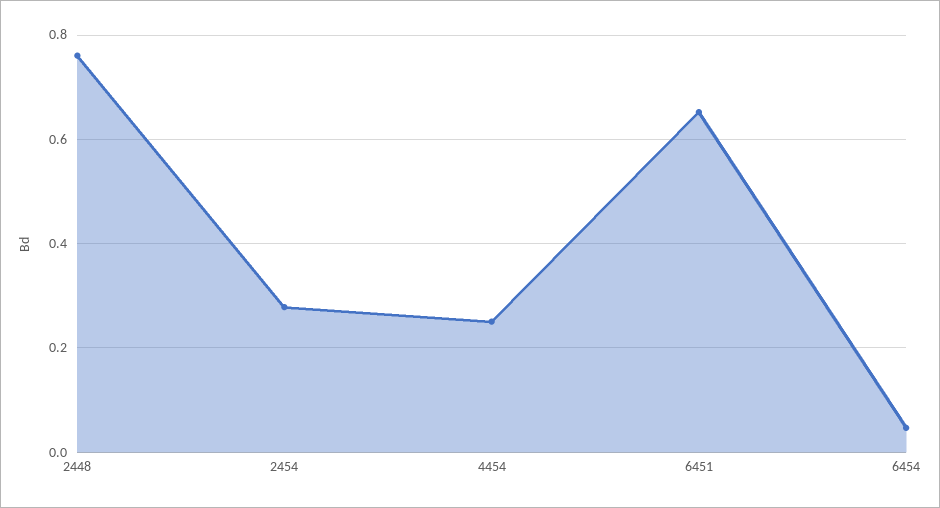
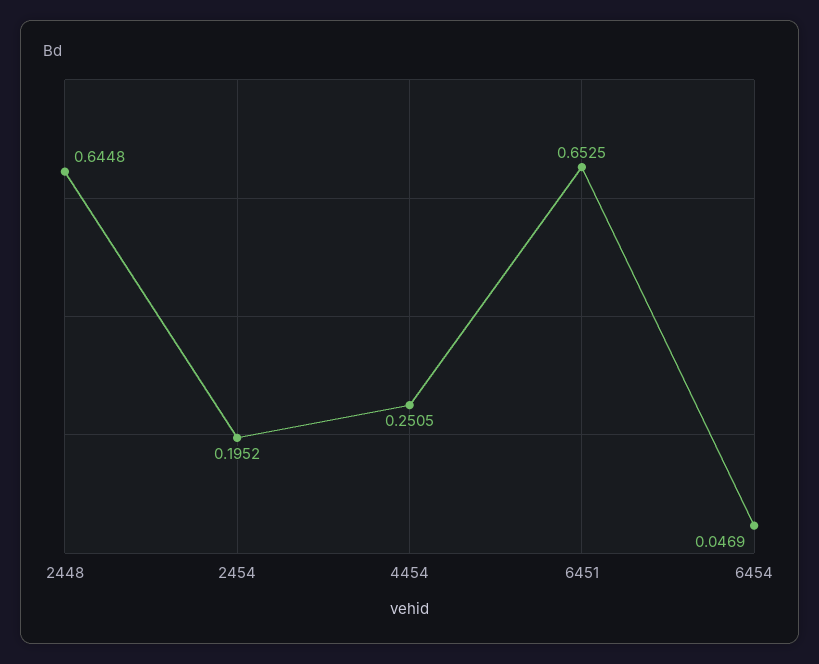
  {
-   "2448": 0.76,
+   "2448": 0.6448,
-   "2454": 0.28,
+   "2454": 0.1952,
    "4454": 0.2505,
    "6451": 0.6525,
    "6454": 0.0469
  }

